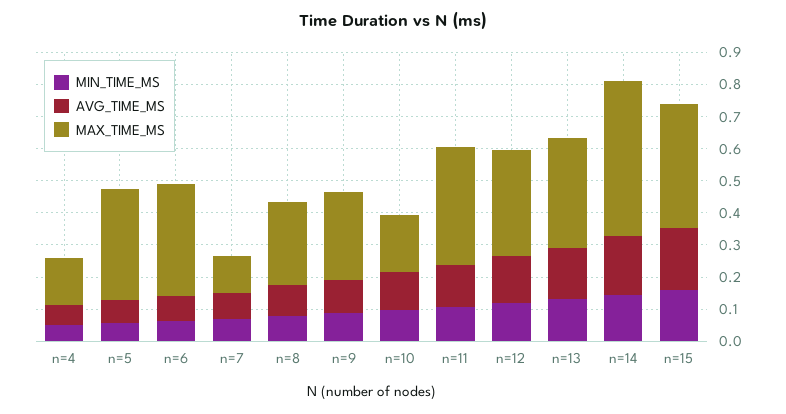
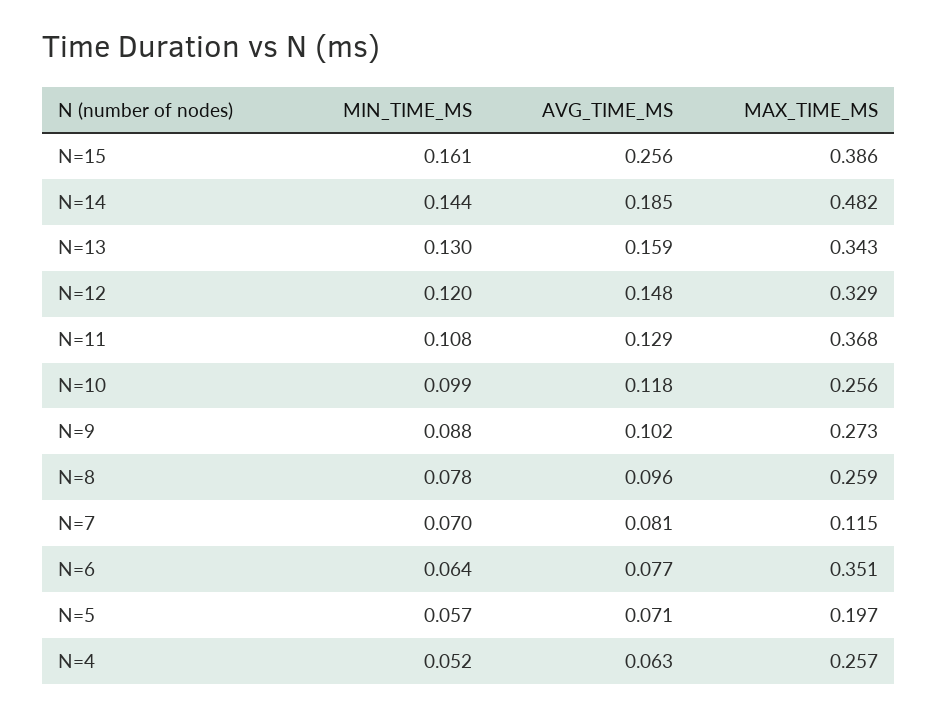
  {
    "MIN_TIME_MS": {
      "n=4": 0.052,
      "n=5": 0.057,
      "n=6": 0.064,
      "n=7": 0.07,
      "n=8": 0.078,
      "n=9": 0.088,
      "n=10": 0.099,
      "n=11": 0.108,
      "n=12": 0.12,
      "n=13": 0.13,
      "n=14": 0.144,
      "n=15": 0.161
    },
    "AVG_TIME_MS": {
      "n=4": 0.063,
      "n=5": 0.071,
      "n=6": 0.077,
      "n=7": 0.081,
      "n=8": 0.096,
      "n=9": 0.102,
      "n=10": 0.118,
      "n=11": 0.129,
      "n=12": 0.148,
      "n=13": 0.159,
      "n=14": 0.185,
-     "n=15": 0.2
+     "n=15": 0.256
    },
    "MAX_TIME_MS": {
-     "n=4": 0.15,
+     "n=4": 0.257,
-     "n=5": 0.35,
+     "n=5": 0.197,
      "n=6": 0.351,
      "n=7": 0.115,
      "n=8": 0.259,
      "n=9": 0.273,
-     "n=10": 0.175,
+     "n=10": 0.256,
      "n=11": 0.368,
      "n=12": 0.329,
      "n=13": 0.343,
      "n=14": 0.482,
      "n=15": 0.386
    }
  }

